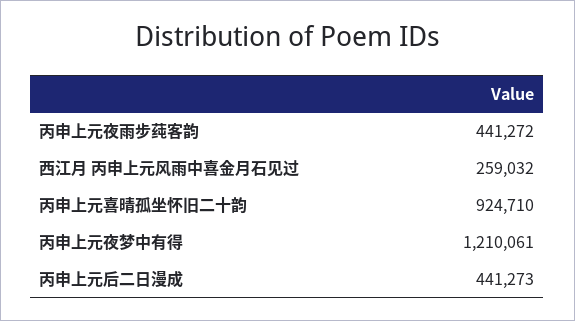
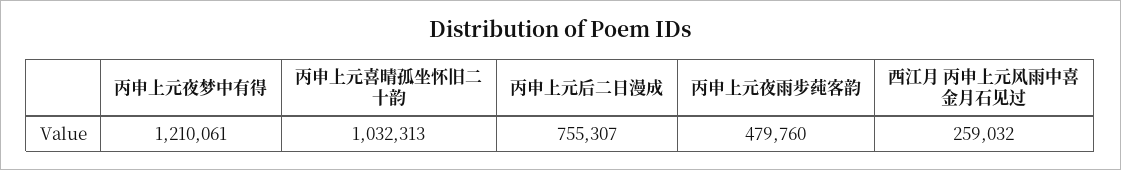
  {
-   "丙申上元夜雨步莼客韵": 441272,
+   "丙申上元夜雨步莼客韵": 479760,
    "西江月 丙申上元风雨中喜金月石见过": 259032,
-   "丙申上元喜晴孤坐怀旧二十韵": 924710,
+   "丙申上元喜晴孤坐怀旧二十韵": 1032313,
    "丙申上元夜梦中有得": 1210061,
-   "丙申上元后二日漫成": 441273
+   "丙申上元后二日漫成": 755307
  }

